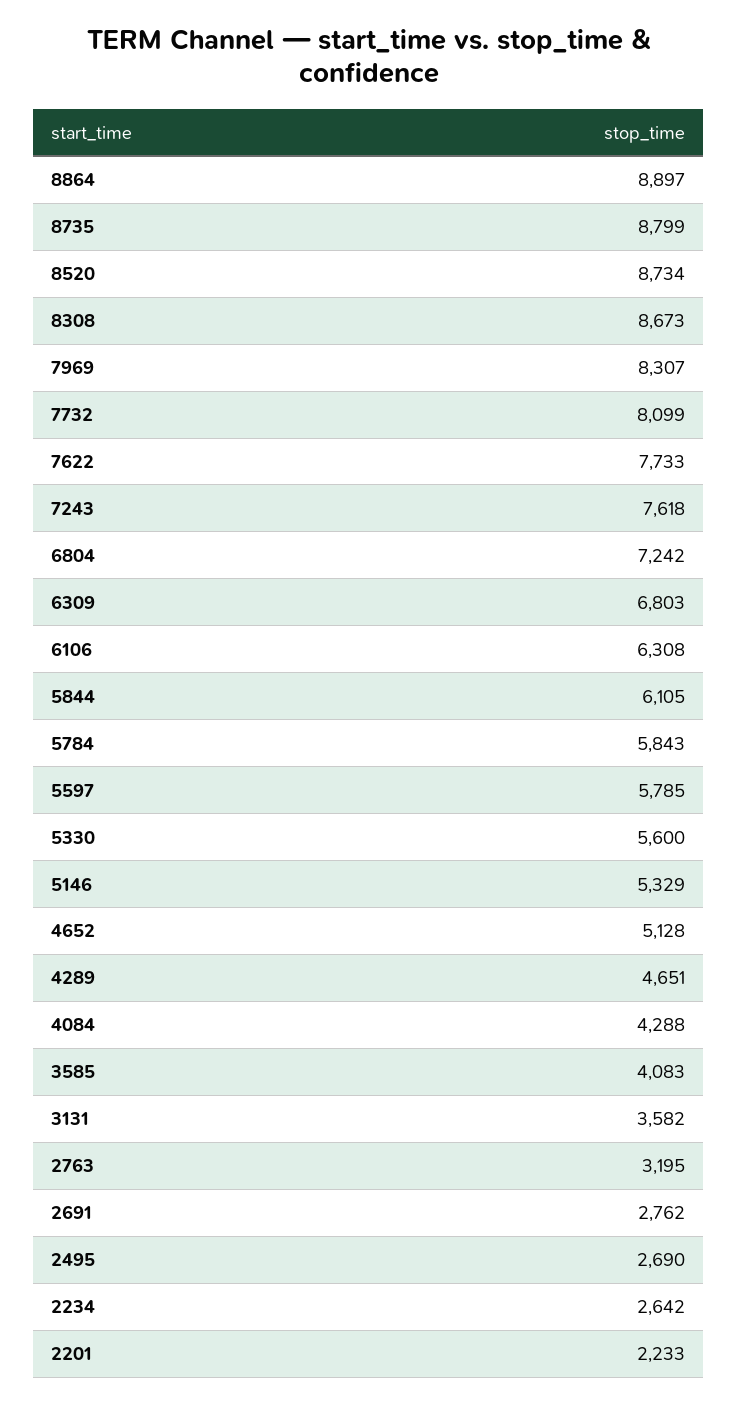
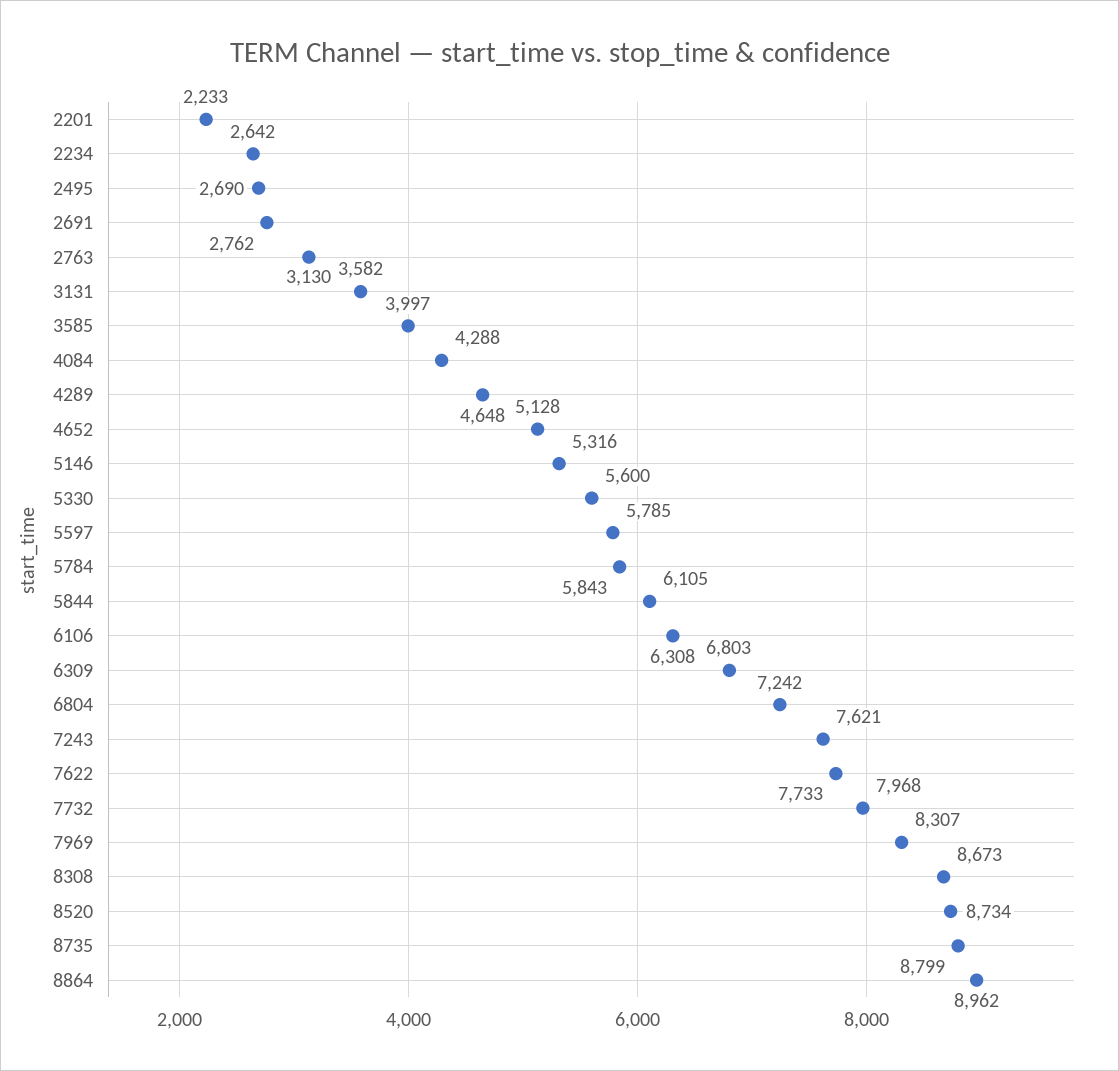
  {
-   "8864": 8897,
+   "8864": 8962,
    "8735": 8799,
    "8520": 8734,
    "8308": 8673,
    "7969": 8307,
-   "7732": 8099,
+   "7732": 7968,
    "7622": 7733,
-   "7243": 7618,
+   "7243": 7621,
    "6804": 7242,
    "6309": 6803,
    "6106": 6308,
    "5844": 6105,
    "5784": 5843,
    "5597": 5785,
    "5330": 5600,
-   "5146": 5329,
+   "5146": 5316,
    "4652": 5128,
-   "4289": 4651,
+   "4289": 4648,
    "4084": 4288,
-   "3585": 4083,
+   "3585": 3997,
    "3131": 3582,
-   "2763": 3195,
+   "2763": 3130,
    "2691": 2762,
    "2495": 2690,
    "2234": 2642,
    "2201": 2233
  }

